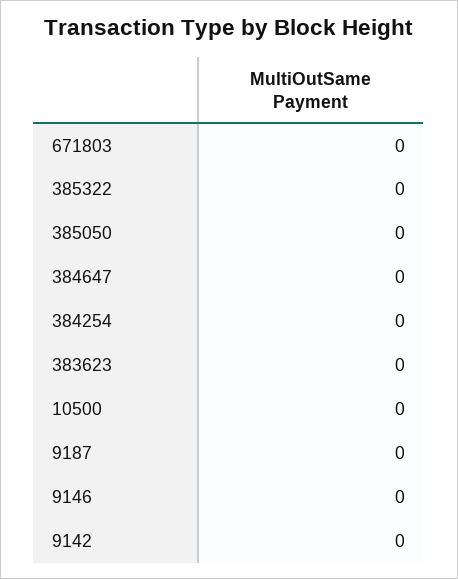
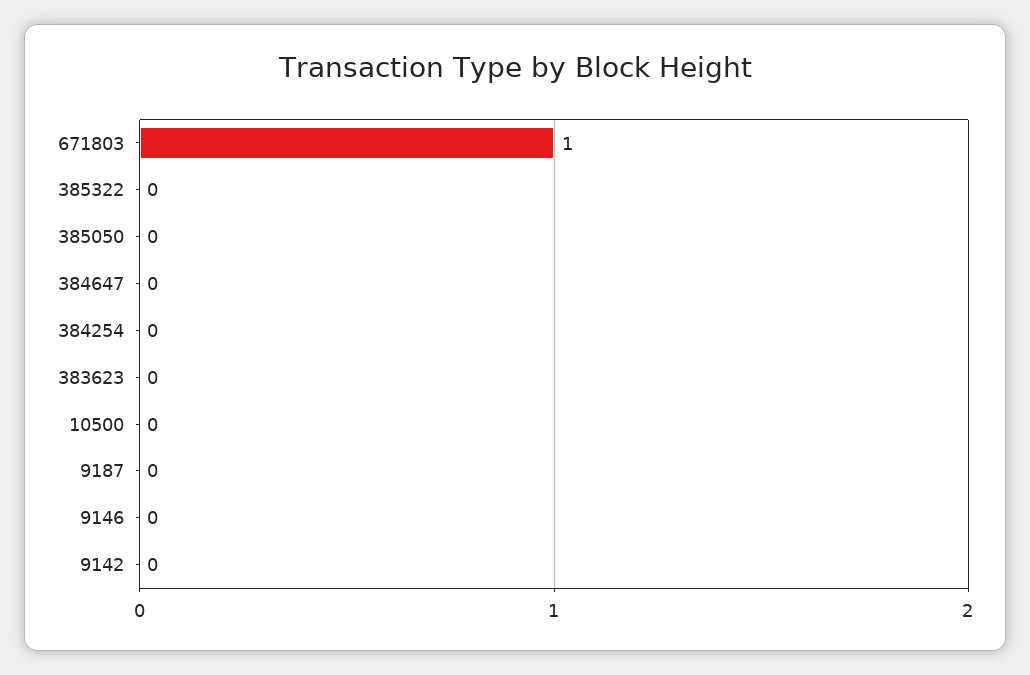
  {
-   "671803": 0,
+   "671803": 1,
    "385322": 0,
    "385050": 0,
    "384647": 0,
    "384254": 0,
    "383623": 0,
    "10500": 0,
    "9187": 0,
    "9146": 0,
    "9142": 0
  }

